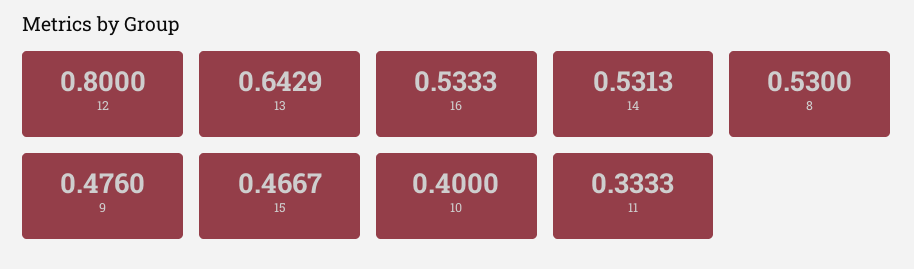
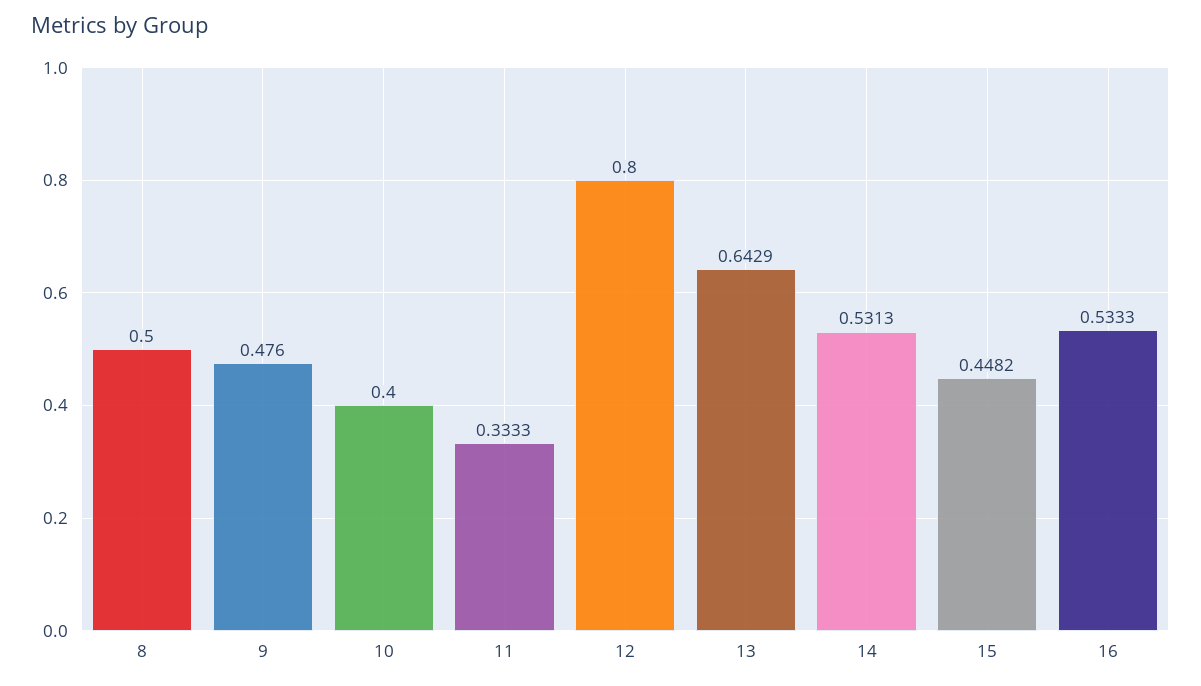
  {
    "12": 0.8,
    "13": 0.6429,
    "16": 0.5333,
    "14": 0.5313,
-   "8": 0.53,
+   "8": 0.5,
    "9": 0.476,
-   "15": 0.4667,
+   "15": 0.4482,
    "10": 0.4,
    "11": 0.3333
  }

